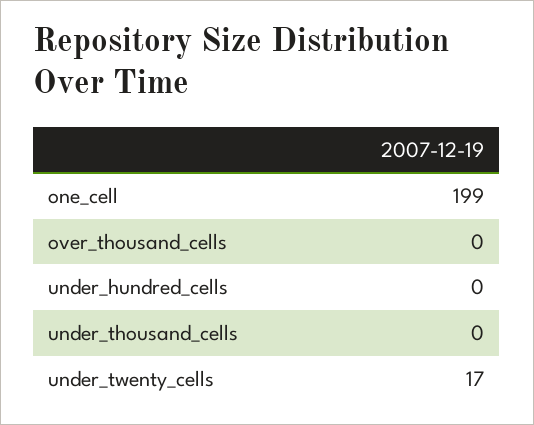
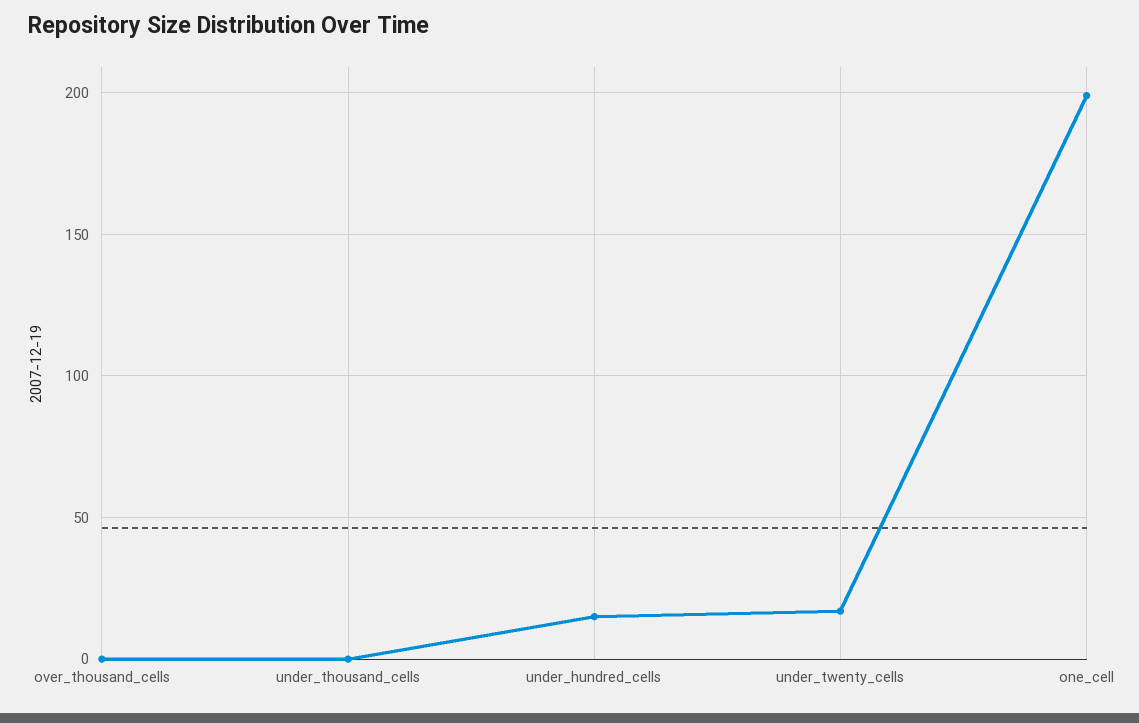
  {
    "one_cell": 199,
    "over_thousand_cells": 0,
-   "under_hundred_cells": 0,
+   "under_hundred_cells": 15,
    "under_thousand_cells": 0,
    "under_twenty_cells": 17
  }

